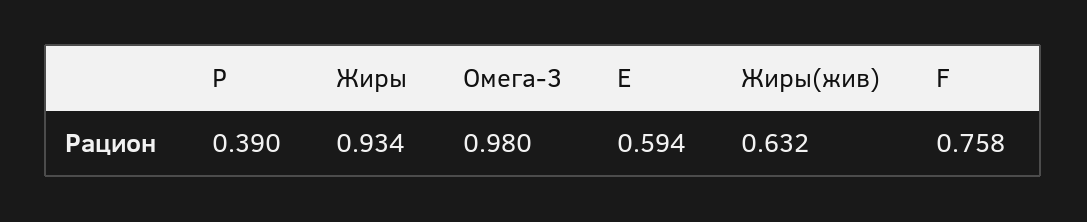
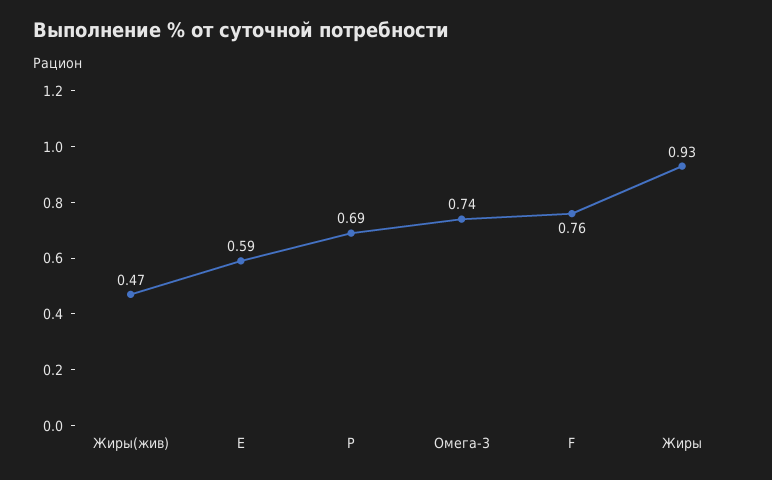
  {
-   "P": 0.39,
+   "P": 0.69,
    "Жиры": 0.934,
-   "Омега-3": 0.98,
+   "Омега-3": 0.74,
    "Е": 0.594,
-   "Жиры(жив)": 0.632,
+   "Жиры(жив)": 0.47,
    "F": 0.758
  }

